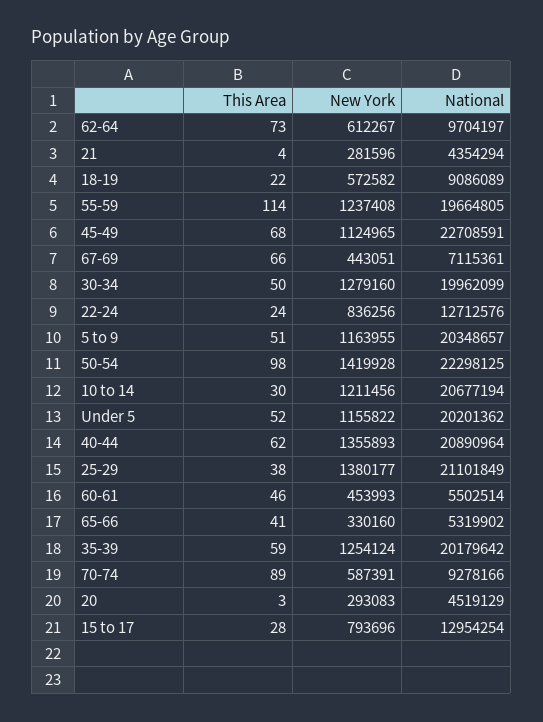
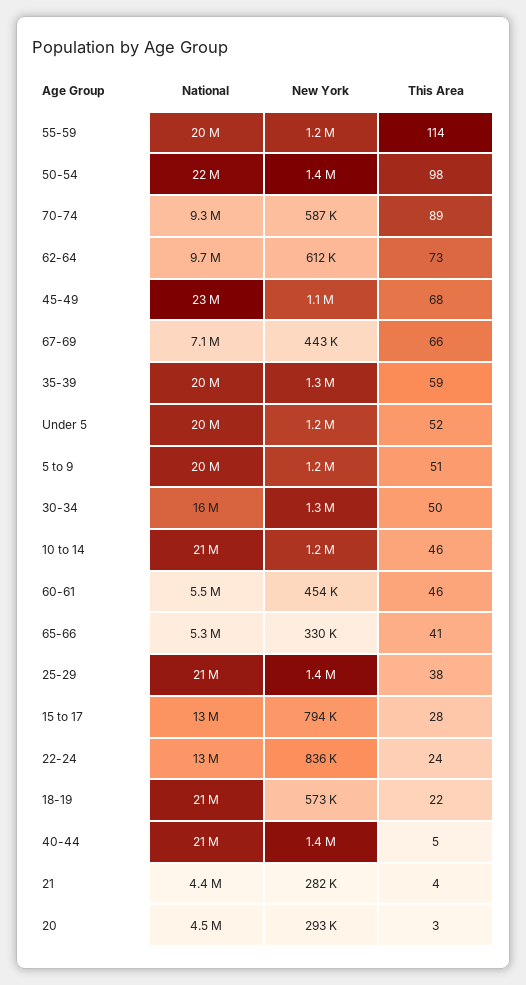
  {
    "This Area": {
      "62-64": 73,
      "21": 4,
      "18-19": 22,
      "55-59": 114,
      "45-49": 68,
      "67-69": 66,
      "30-34": 50,
      "22-24": 24,
      "5 to 9": 51,
      "50-54": 98,
-     "10 to 14": 30,
+     "10 to 14": 46,
      "Under 5": 52,
-     "40-44": 62,
+     "40-44": 5,
      "25-29": 38,
      "60-61": 46,
      "65-66": 41,
      "35-39": 59,
      "70-74": 89,
      "20": 3,
      "15 to 17": 28
    },
    "New York": {
      "62-64": 612267,
      "21": 281596,
      "18-19": 572582,
      "55-59": 1237408,
      "45-49": 1124965,
      "67-69": 443051,
      "30-34": 1279160,
      "22-24": 836256,
      "5 to 9": 1163955,
      "50-54": 1419928,
      "10 to 14": 1211456,
      "Under 5": 1155822,
      "40-44": 1355893,
      "25-29": 1380177,
      "60-61": 453993,
      "65-66": 330160,
      "35-39": 1254124,
      "70-74": 587391,
      "20": 293083,
      "15 to 17": 793696
    },
    "National": {
      "62-64": 9704197,
      "21": 4354294,
-     "18-19": 9086089,
+     "18-19": 21000000,
      "55-59": 19664805,
      "45-49": 22708591,
      "67-69": 7115361,
-     "30-34": 19962099,
+     "30-34": 16000000,
      "22-24": 12712576,
      "5 to 9": 20348657,
      "50-54": 22298125,
      "10 to 14": 20677194,
      "Under 5": 20201362,
      "40-44": 20890964,
      "25-29": 21101849,
      "60-61": 5502514,
      "65-66": 5319902,
      "35-39": 20179642,
      "70-74": 9278166,
      "20": 4519129,
      "15 to 17": 12954254
    }
  }

